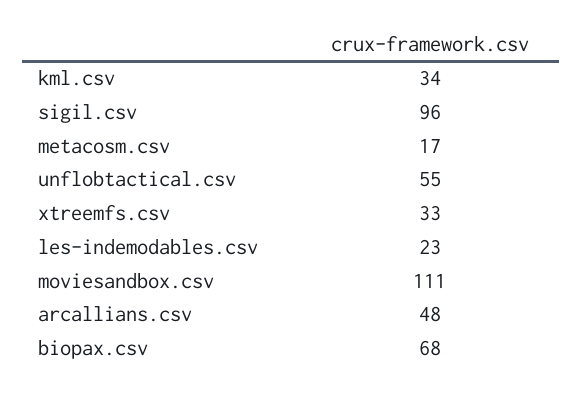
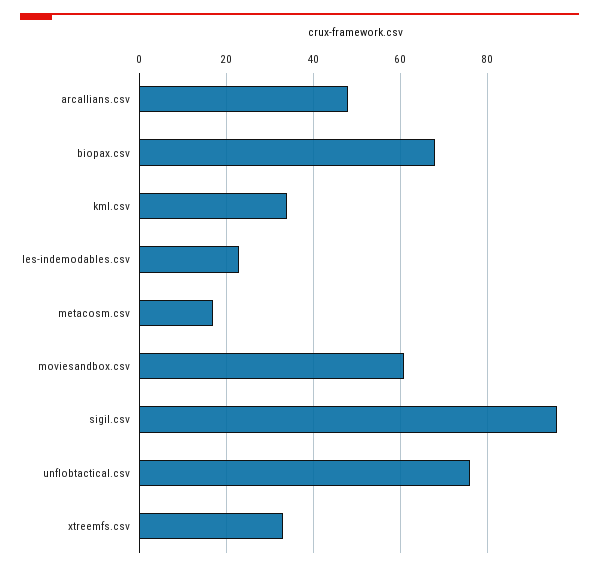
  {
    "kml.csv": 34,
    "sigil.csv": 96,
    "metacosm.csv": 17,
-   "unflobtactical.csv": 55,
+   "unflobtactical.csv": 75,
    "xtreemfs.csv": 33,
    "les-indemodables.csv": 23,
-   "moviesandbox.csv": 111,
+   "moviesandbox.csv": 60,
    "arcallians.csv": 48,
    "biopax.csv": 68
  }

